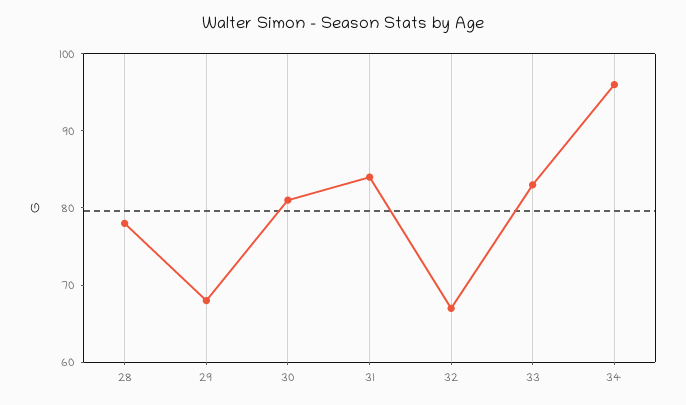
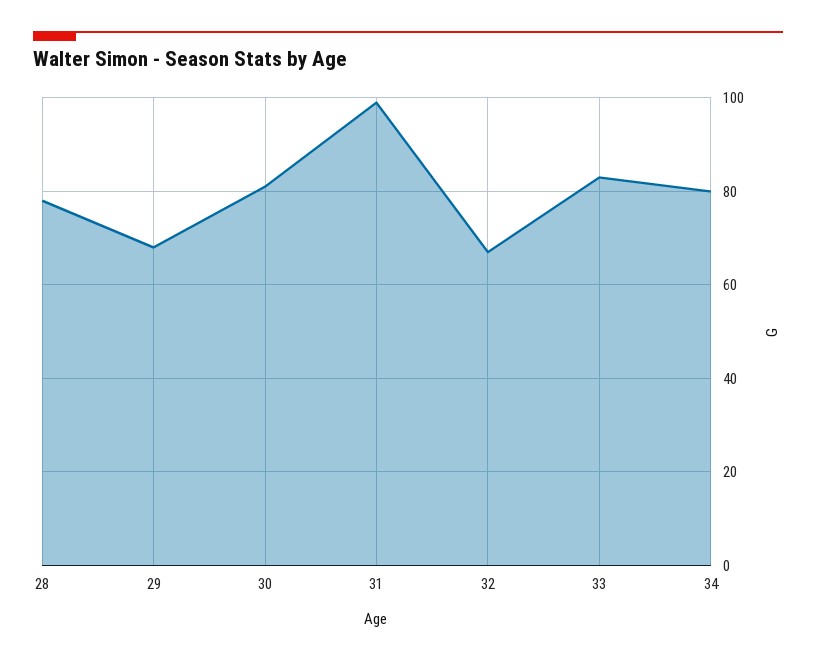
  {
    "28": 80,
    "29": 70,
    "30": 80,
-   "31": 85,
+   "31": 100,
    "32": 65,
    "33": 85,
-   "34": 95
+   "34": 80
  }

